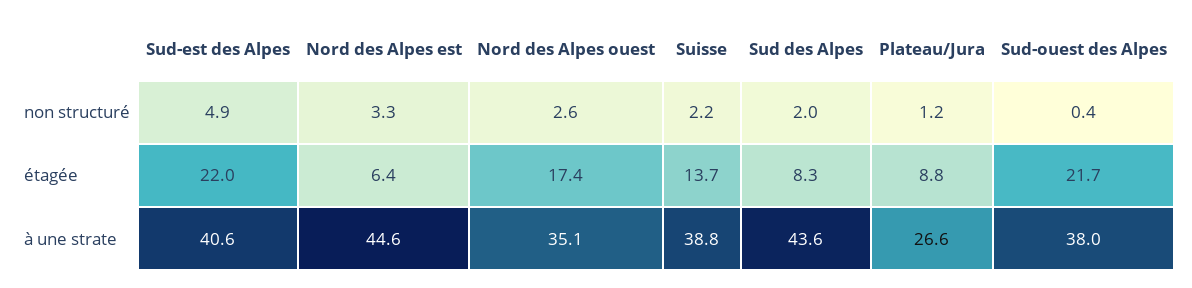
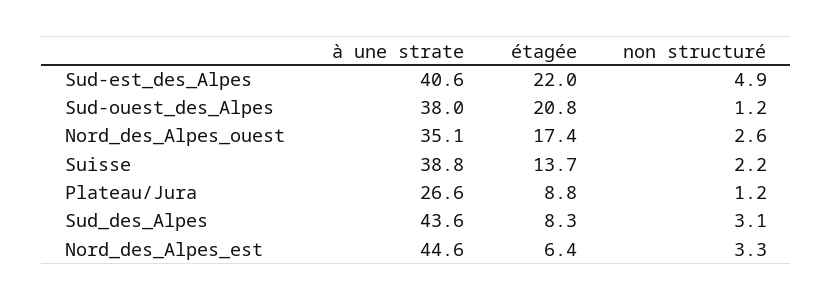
  {
    "Sud-est des Alpes": {
      "non structuré": 4.9,
      "étagée": 22,
      "à une strate": 40.6
    },
    "Nord des Alpes est": {
      "non structuré": 3.3,
      "étagée": 6.4,
      "à une strate": 44.6
    },
    "Nord des Alpes ouest": {
      "non structuré": 2.6,
      "étagée": 17.4,
      "à une strate": 35.1
    },
    "Suisse": {
      "non structuré": 2.2,
      "étagée": 13.7,
      "à une strate": 38.8
    },
    "Sud des Alpes": {
-     "non structuré": 2,
+     "non structuré": 3.1,
      "étagée": 8.3,
      "à une strate": 43.6
    },
    "Plateau/Jura": {
      "non structuré": 1.2,
      "étagée": 8.8,
      "à une strate": 26.6
    },
    "Sud-ouest des Alpes": {
-     "non structuré": 0.4,
+     "non structuré": 1.2,
-     "étagée": 21.7,
+     "étagée": 20.8,
      "à une strate": 38
    }
  }

